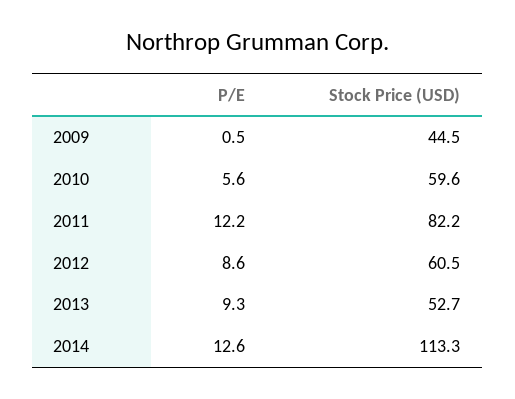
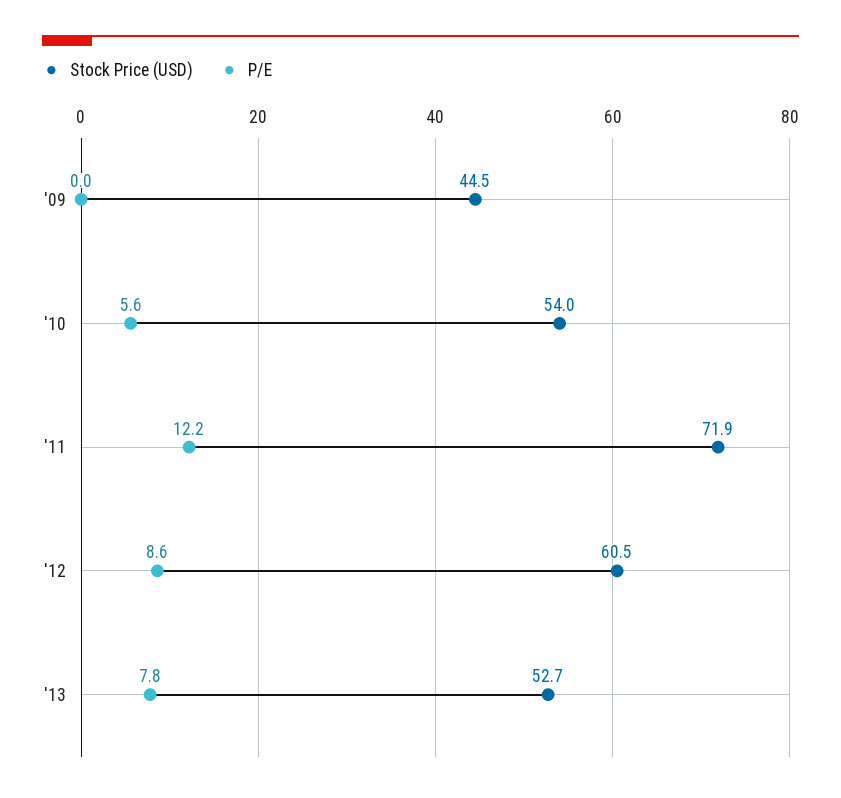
  {
    "P/E": {
-     "2009": 0.5,
+     "2009": 0,
      "2010": 5.6,
      "2011": 12.2,
      "2012": 8.6,
-     "2013": 9.3,
+     "2013": 7.8
-     "2014": 12.6
    },
    "Stock Price (USD)": {
      "2009": 44.5,
-     "2010": 59.6,
+     "2010": 54,
-     "2011": 82.2,
+     "2011": 71.9,
      "2012": 60.5,
-     "2013": 52.7,
+     "2013": 52.7
-     "2014": 113.3
    }
  }

